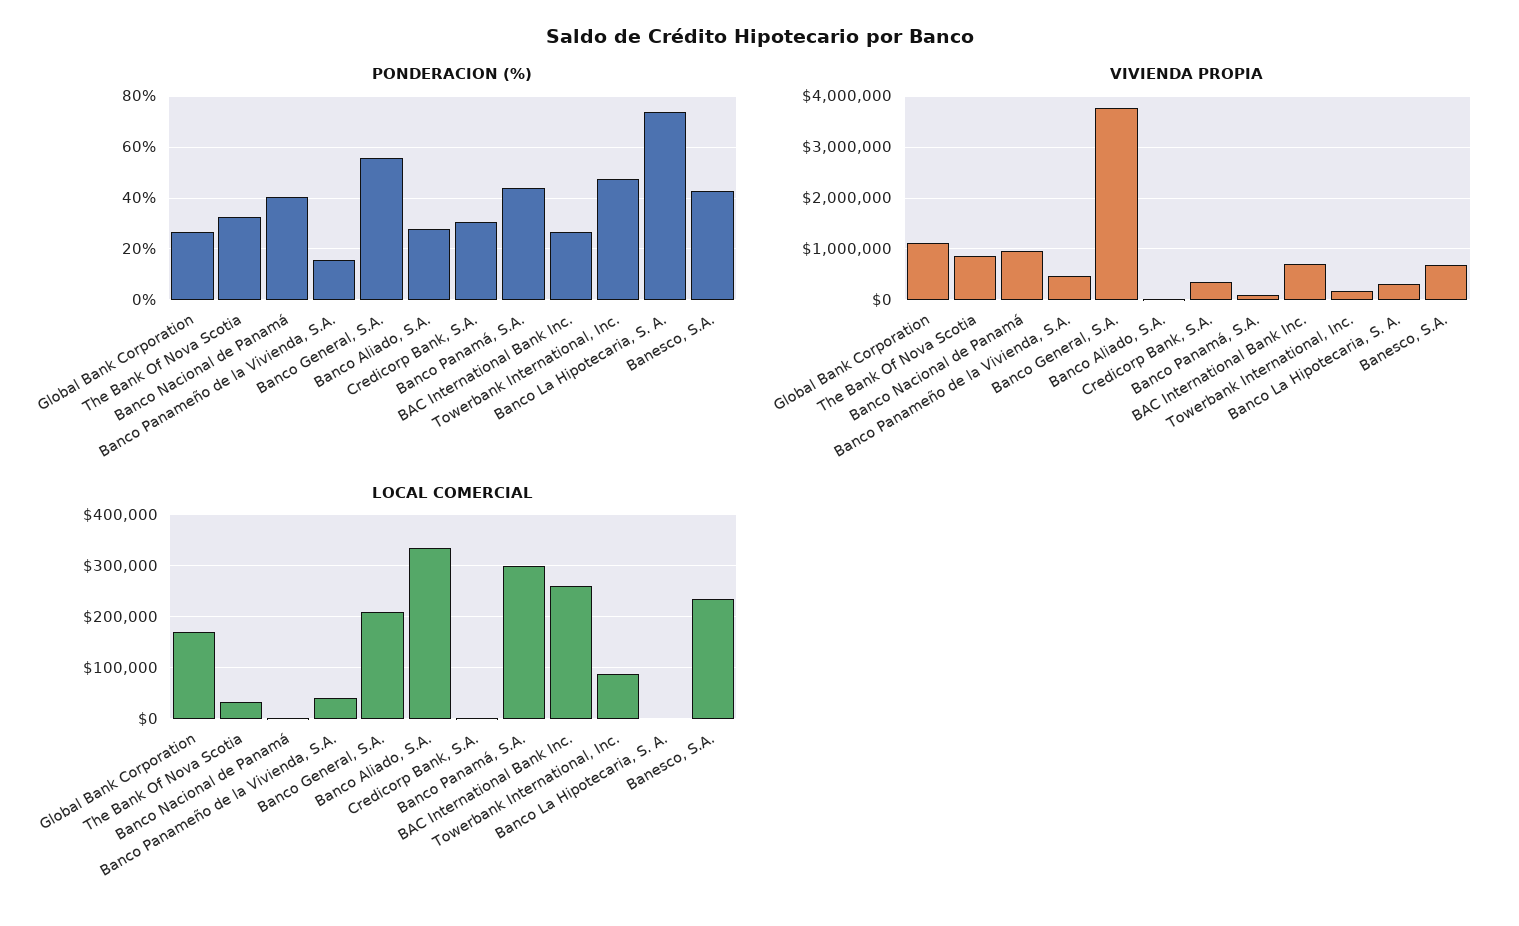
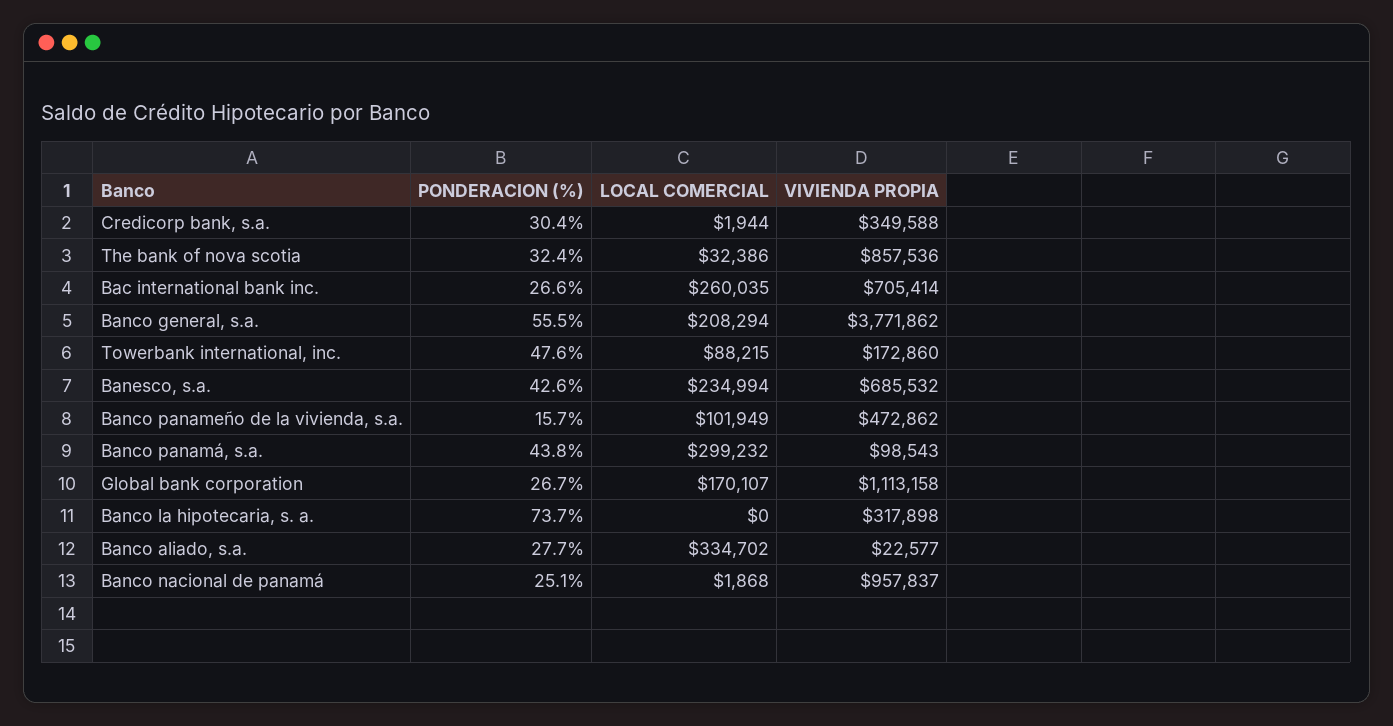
  {
    "PONDERACION (%)": {
      "Global Bank Corporation": 26.7,
      "The Bank Of Nova Scotia": 32.4,
-     "Banco Nacional de Panamá": 40,
+     "Banco Nacional de Panamá": 25.1,
      "Banco Panameño de la Vivienda, S.A.": 15.7,
      "Banco General, S.A.": 55.5,
      "Banco Aliado, S.A.": 27.7,
      "Credicorp Bank, S.A.": 30.4,
      "Banco Panamá, S.A.": 43.8,
      "BAC International Bank Inc.": 26.6,
      "Towerbank International, Inc.": 47.6,
      "Banco La Hipotecaria, S. A.": 73.7,
      "Banesco, S.A.": 42.6
    },
    "VIVIENDA PROPIA": {
      "Global Bank Corporation": 1113158,
      "The Bank Of Nova Scotia": 857536,
      "Banco Nacional de Panamá": 957837,
      "Banco Panameño de la Vivienda, S.A.": 472862,
      "Banco General, S.A.": 3771862,
      "Banco Aliado, S.A.": 22577,
      "Credicorp Bank, S.A.": 349588,
      "Banco Panamá, S.A.": 98543,
      "BAC International Bank Inc.": 705414,
      "Towerbank International, Inc.": 172860,
      "Banco La Hipotecaria, S. A.": 317898,
      "Banesco, S.A.": 685532
    },
    "LOCAL COMERCIAL": {
      "Global Bank Corporation": 170107,
      "The Bank Of Nova Scotia": 32386,
      "Banco Nacional de Panamá": 1868,
-     "Banco Panameño de la Vivienda, S.A.": 40000,
+     "Banco Panameño de la Vivienda, S.A.": 101949,
      "Banco General, S.A.": 208294,
      "Banco Aliado, S.A.": 334702,
      "Credicorp Bank, S.A.": 1944,
      "Banco Panamá, S.A.": 299232,
      "BAC International Bank Inc.": 260035,
      "Towerbank International, Inc.": 88215,
      "Banco La Hipotecaria, S. A.": 0,
      "Banesco, S.A.": 234994
    }
  }

